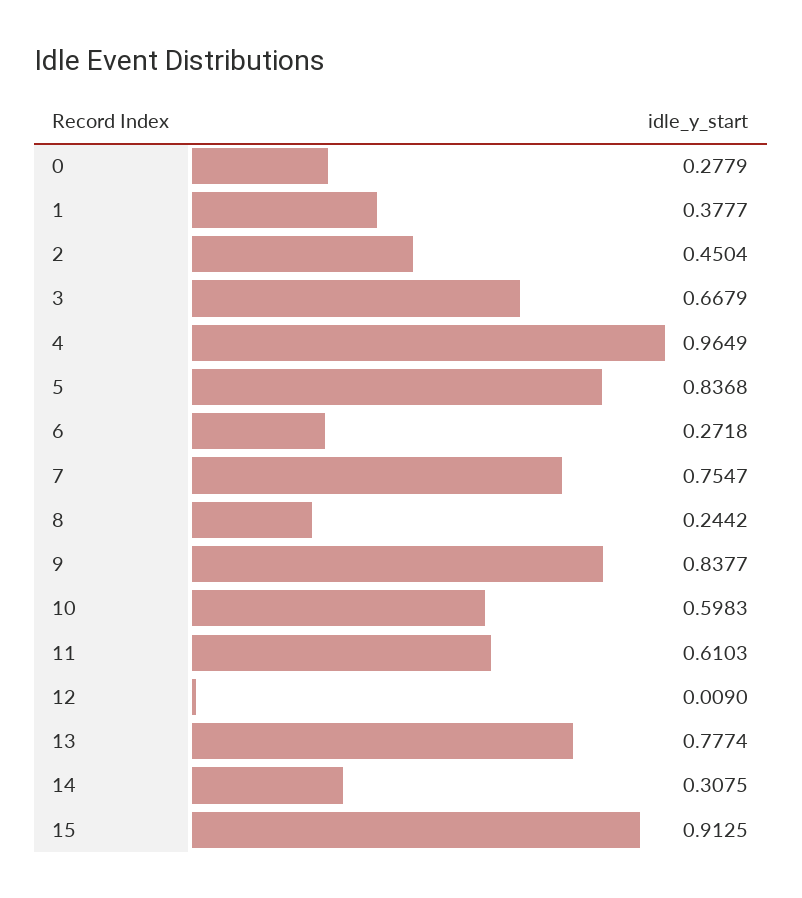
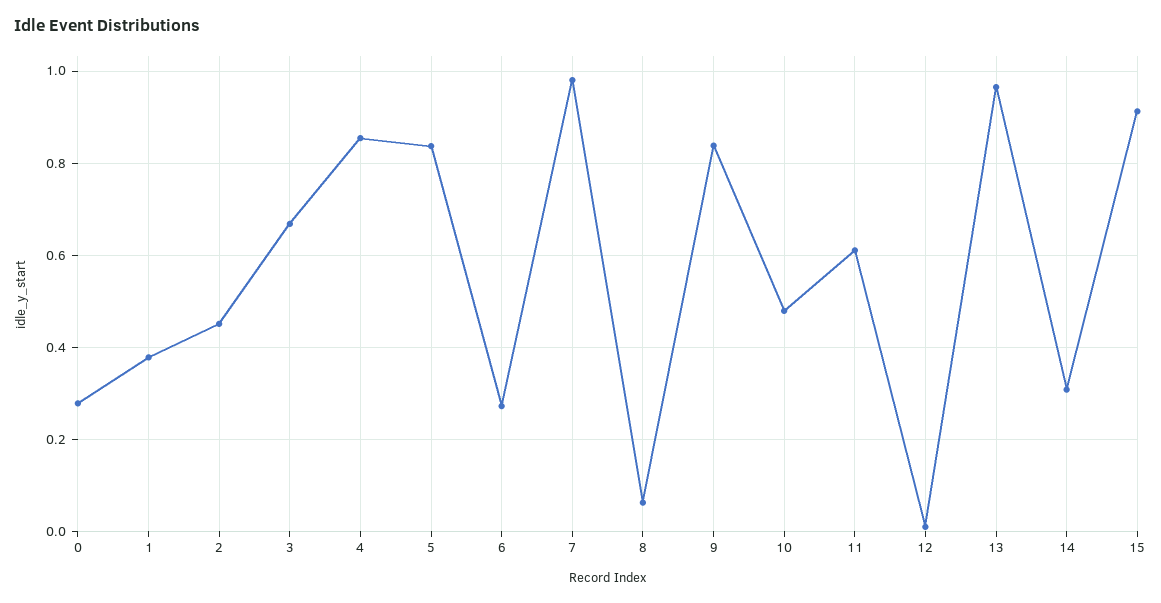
  {
    "0": 0.2779,
    "1": 0.3777,
    "2": 0.4504,
    "3": 0.6679,
-   "4": 0.9649,
+   "4": 0.86,
    "5": 0.8368,
    "6": 0.2718,
-   "7": 0.7547,
+   "7": 0.98,
-   "8": 0.2442,
+   "8": 0.06,
    "9": 0.8377,
-   "10": 0.5983,
+   "10": 0.48,
    "11": 0.6103,
    "12": 0.009,
-   "13": 0.7774,
+   "13": 0.96,
    "14": 0.3075,
    "15": 0.9125
  }

